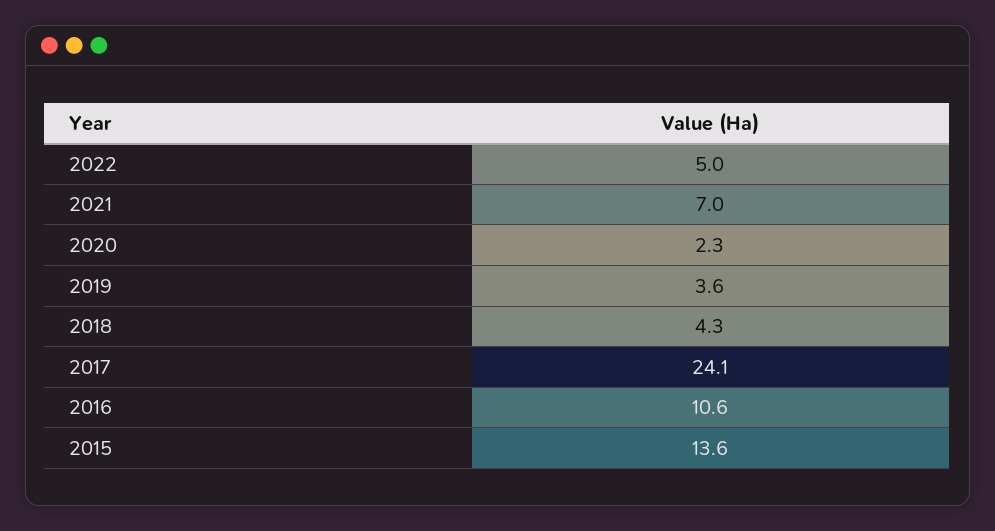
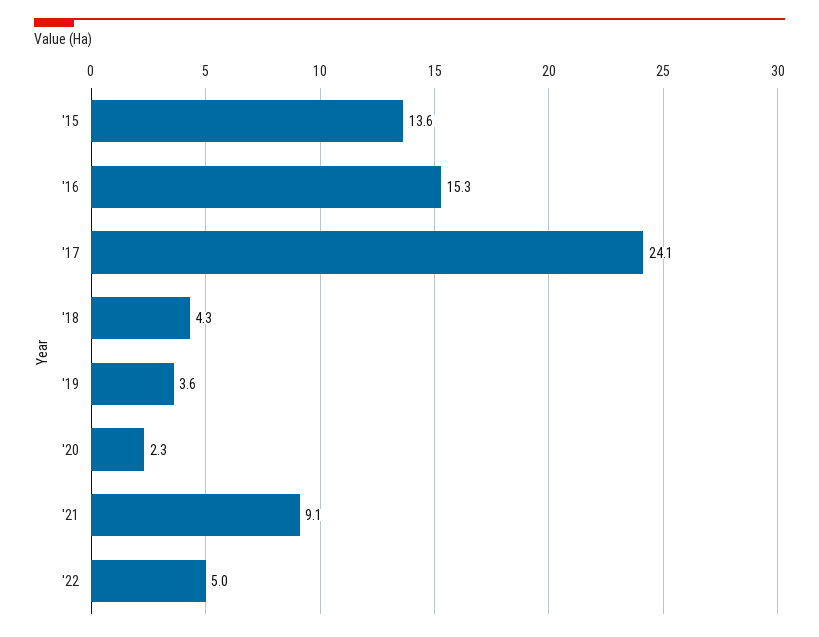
  {
    "2022": 5,
-   "2021": 7,
+   "2021": 9.1,
    "2020": 2.3,
    "2019": 3.6,
    "2018": 4.3,
    "2017": 24.1,
-   "2016": 10.6,
+   "2016": 15.3,
    "2015": 13.6
  }

